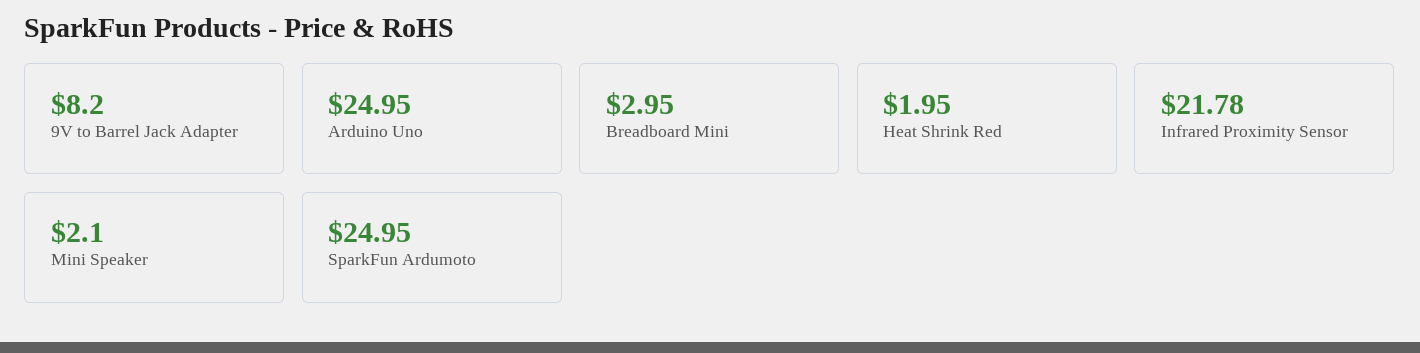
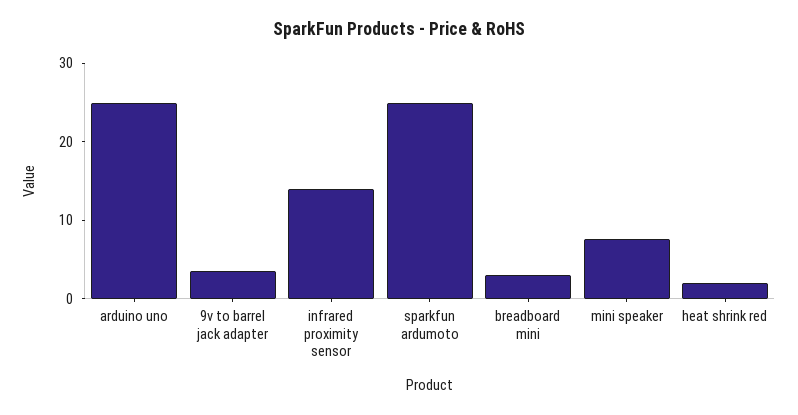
  {
-   "9V to Barrel Jack Adapter": 8.2,
+   "9V to Barrel Jack Adapter": 4,
    "Arduino Uno": 24.95,
    "Breadboard Mini": 2.95,
    "Heat Shrink Red": 1.95,
-   "Infrared Proximity Sensor": 21.78,
+   "Infrared Proximity Sensor": 14,
-   "Mini Speaker": 2.1,
+   "Mini Speaker": 8,
    "SparkFun Ardumoto": 24.95
  }

